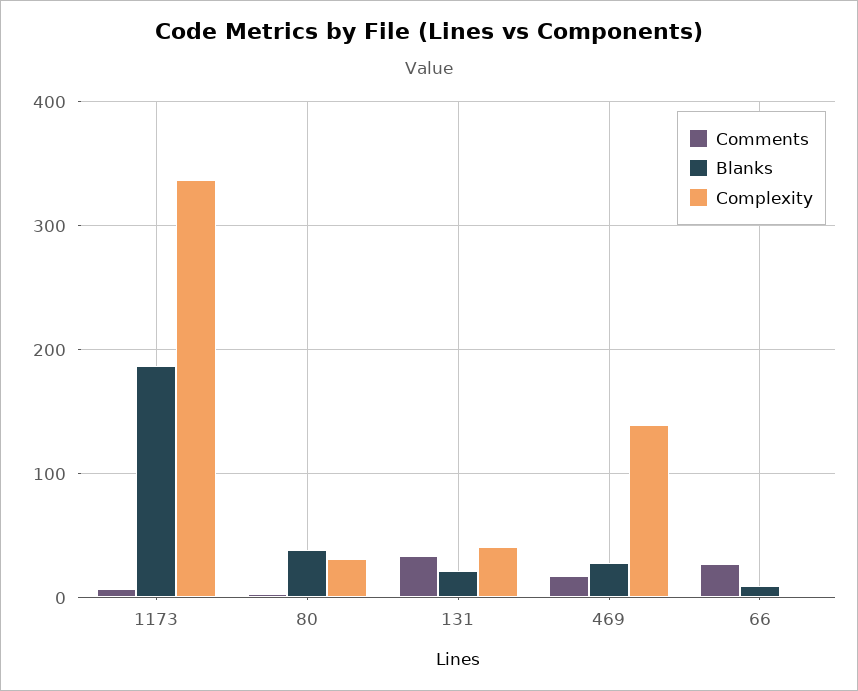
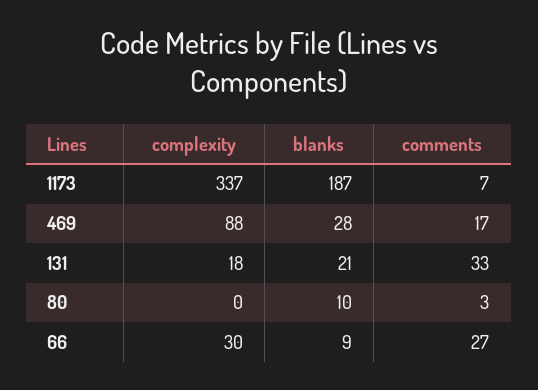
  {
    "Comments": {
      "1173": 7,
      "80": 3,
      "131": 33,
      "469": 17,
      "66": 27
    },
    "Blanks": {
      "1173": 187,
-     "80": 40,
+     "80": 10,
      "131": 21,
      "469": 28,
      "66": 9
    },
    "Complexity": {
      "1173": 337,
-     "80": 30,
+     "80": 0,
-     "131": 40,
+     "131": 18,
-     "469": 140,
+     "469": 88,
-     "66": 0
+     "66": 30
    }
  }

